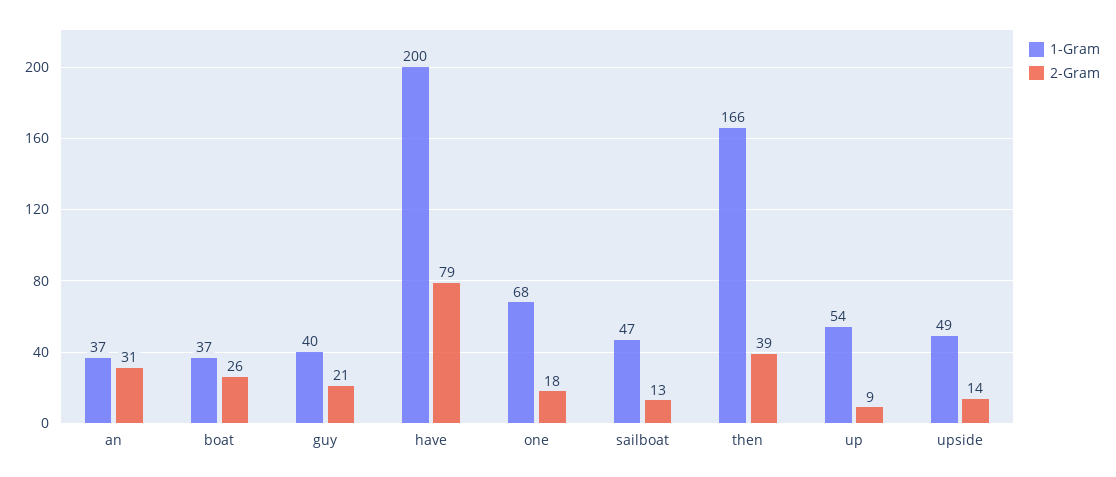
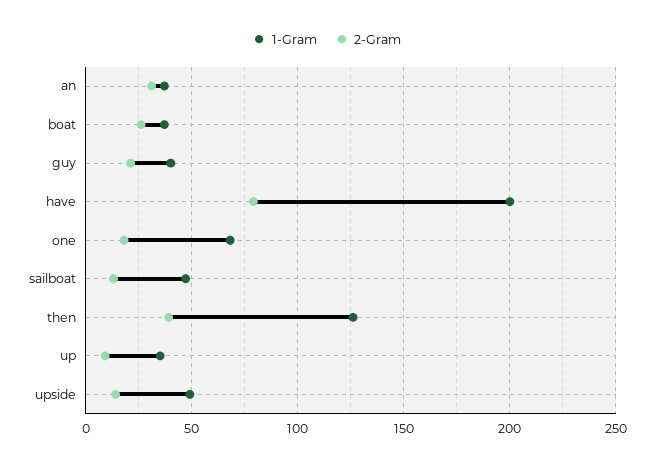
  {
    "1-Gram": {
      "an": 37,
      "boat": 37,
      "guy": 40,
      "have": 200,
      "one": 68,
      "sailboat": 47,
-     "then": 166,
+     "then": 125,
-     "up": 54,
+     "up": 35,
      "upside": 49
    },
    "2-Gram": {
      "an": 31,
      "boat": 26,
      "guy": 21,
      "have": 79,
      "one": 18,
      "sailboat": 13,
      "then": 39,
      "up": 9,
      "upside": 14
    }
  }

